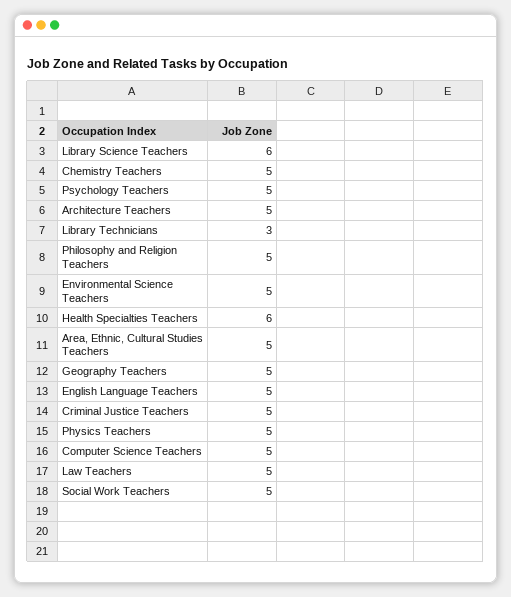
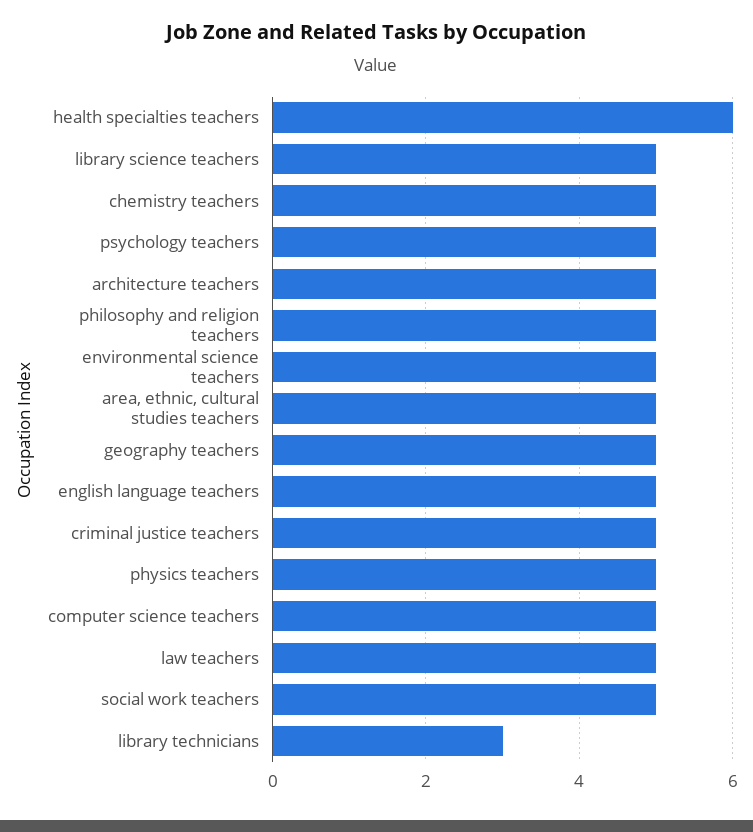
  {
-   "Library Science Teachers": 6,
+   "Library Science Teachers": 5,
    "Chemistry Teachers": 5,
    "Psychology Teachers": 5,
    "Architecture Teachers": 5,
    "Library Technicians": 3,
    "Philosophy and Religion Teachers": 5,
    "Environmental Science Teachers": 5,
    "Health Specialties Teachers": 6,
    "Area, Ethnic, Cultural Studies Teachers": 5,
    "Geography Teachers": 5,
    "English Language Teachers": 5,
    "Criminal Justice Teachers": 5,
    "Physics Teachers": 5,
    "Computer Science Teachers": 5,
    "Law Teachers": 5,
    "Social Work Teachers": 5
  }

